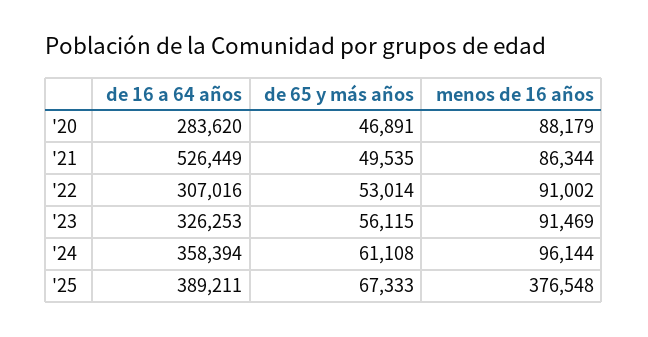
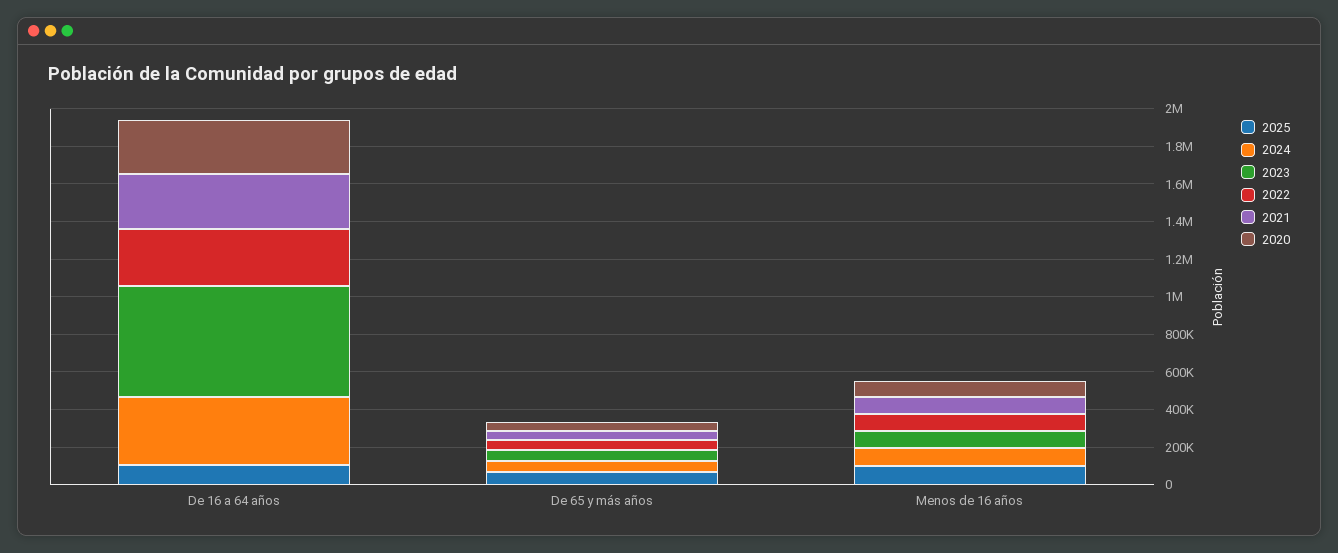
  {
    "'20": {
      "de 16 a 64 años": 283620,
      "de 65 y más años": 46891,
      "menos de 16 años": 88179
    },
    "'21": {
-     "de 16 a 64 años": 526449,
+     "de 16 a 64 años": 300000,
      "de 65 y más años": 49535,
      "menos de 16 años": 86344
    },
    "'22": {
      "de 16 a 64 años": 307016,
      "de 65 y más años": 53014,
      "menos de 16 años": 91002
    },
    "'23": {
-     "de 16 a 64 años": 326253,
+     "de 16 a 64 años": 600000,
      "de 65 y más años": 56115,
      "menos de 16 años": 91469
    },
    "'24": {
      "de 16 a 64 años": 358394,
      "de 65 y más años": 61108,
      "menos de 16 años": 96144
    },
    "'25": {
-     "de 16 a 64 años": 389211,
+     "de 16 a 64 años": 100000,
      "de 65 y más años": 67333,
-     "menos de 16 años": 376548
+     "menos de 16 años": 100000
    }
  }

